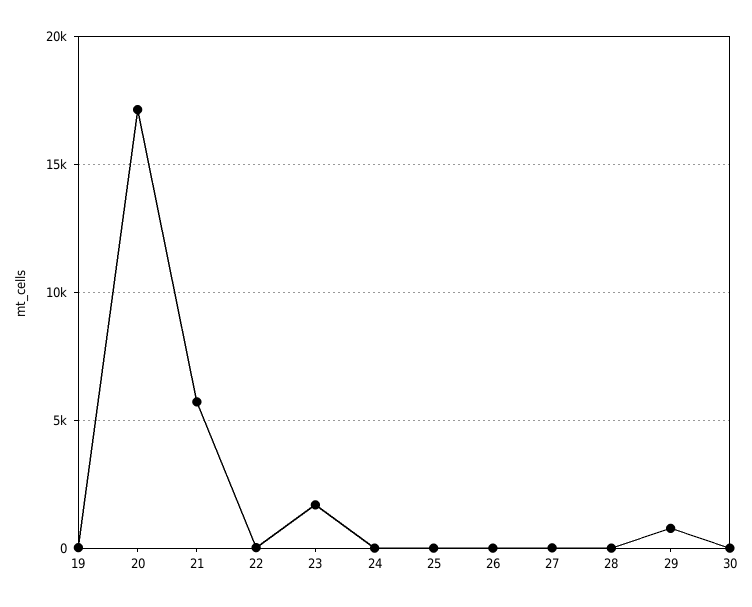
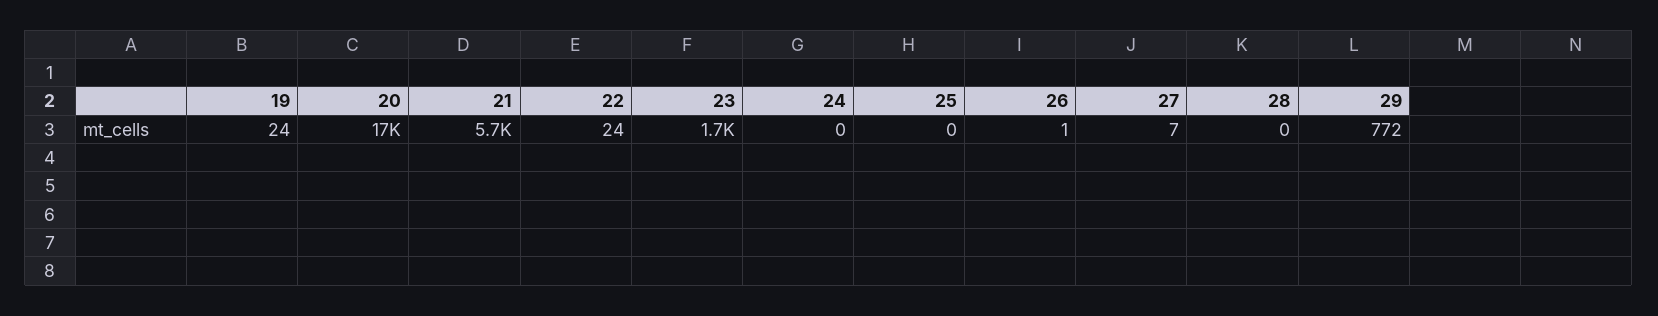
  {
    "19": 24,
    "20": 17000,
    "21": 5700,
    "22": 24,
    "23": 1700,
    "24": 0,
    "25": 0,
    "26": 1,
    "27": 7,
    "28": 0,
-   "29": 772,
+   "29": 772
-   "30": 0
  }

